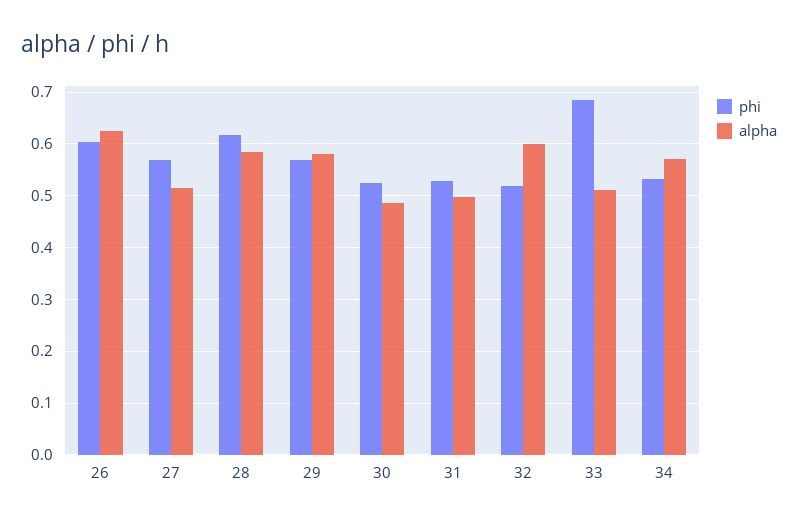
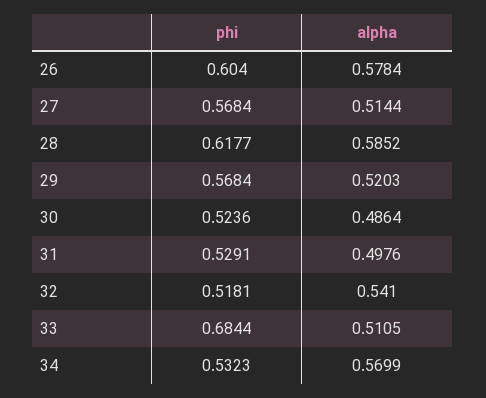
  {
    "phi": {
      "26": 0.604,
      "27": 0.5684,
      "28": 0.6177,
      "29": 0.5684,
      "30": 0.5236,
      "31": 0.5291,
      "32": 0.5181,
      "33": 0.6844,
      "34": 0.5323
    },
    "alpha": {
-     "26": 0.62,
+     "26": 0.5784,
      "27": 0.5144,
      "28": 0.5852,
-     "29": 0.58,
+     "29": 0.5203,
      "30": 0.4864,
      "31": 0.4976,
-     "32": 0.6,
+     "32": 0.541,
      "33": 0.5105,
      "34": 0.5699
    }
  }

